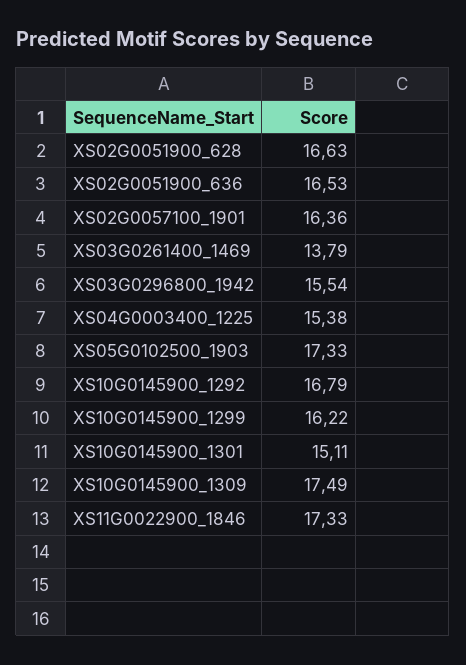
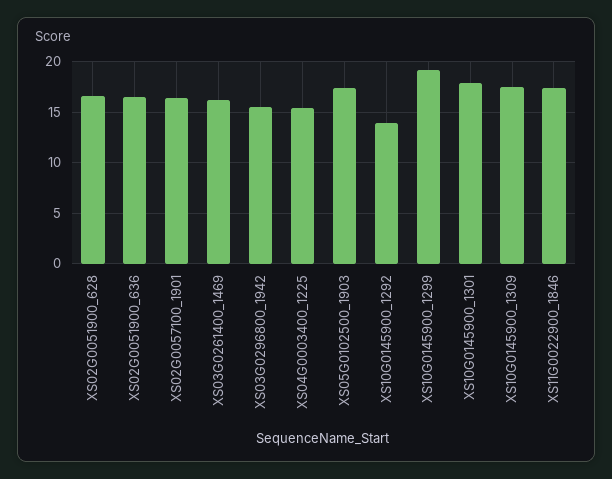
  {
    "XS02G0051900_628": 16.63,
    "XS02G0051900_636": 16.53,
    "XS02G0057100_1901": 16.36,
-   "XS03G0261400_1469": 13.79,
+   "XS03G0261400_1469": 16,
    "XS03G0296800_1942": 15.54,
    "XS04G0003400_1225": 15.38,
    "XS05G0102500_1903": 17.33,
-   "XS10G0145900_1292": 16.79,
+   "XS10G0145900_1292": 14,
-   "XS10G0145900_1299": 16.22,
+   "XS10G0145900_1299": 19,
-   "XS10G0145900_1301": 15.11,
+   "XS10G0145900_1301": 18,
    "XS10G0145900_1309": 17.49,
    "XS11G0022900_1846": 17.33
  }

